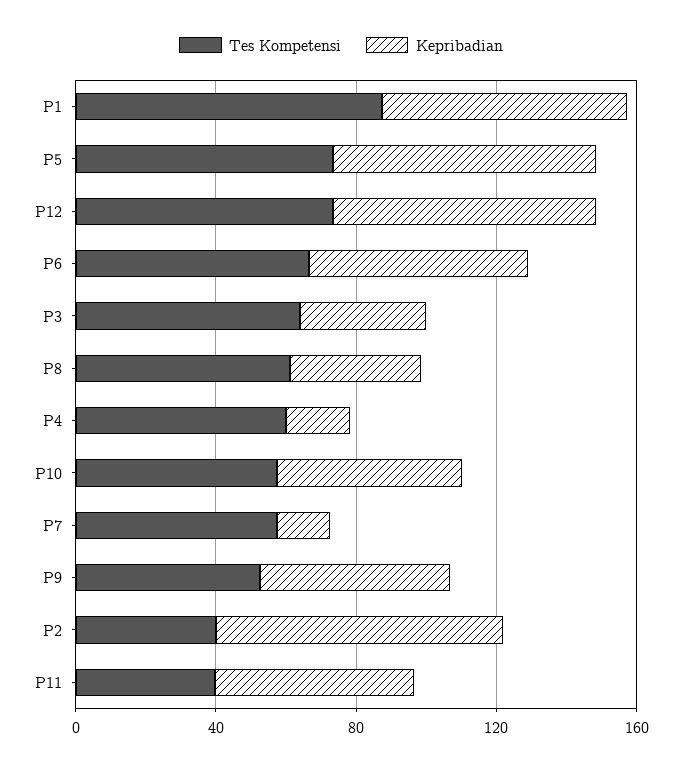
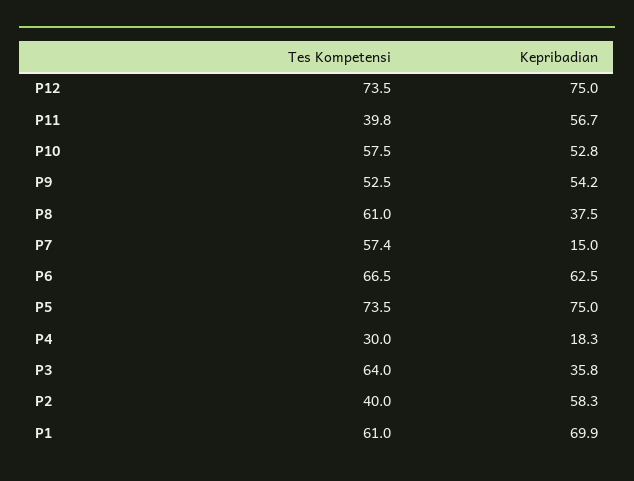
  {
    "Tes Kompetensi": {
-     "P1": 90,
+     "P1": 61,
      "P5": 73.5,
      "P12": 73.5,
      "P6": 66.5,
      "P3": 64,
      "P8": 61,
-     "P4": 60,
+     "P4": 30,
      "P10": 57.5,
      "P7": 57.4,
      "P9": 52.5,
      "P2": 40,
      "P11": 39.8
    },
    "Kepribadian": {
      "P1": 69.9,
      "P5": 75,
      "P12": 75,
      "P6": 62.5,
      "P3": 35.8,
      "P8": 37.5,
      "P4": 18.3,
      "P10": 52.8,
      "P7": 15,
      "P9": 54.2,
-     "P2": 80,
+     "P2": 58.3,
      "P11": 56.7
    }
  }

